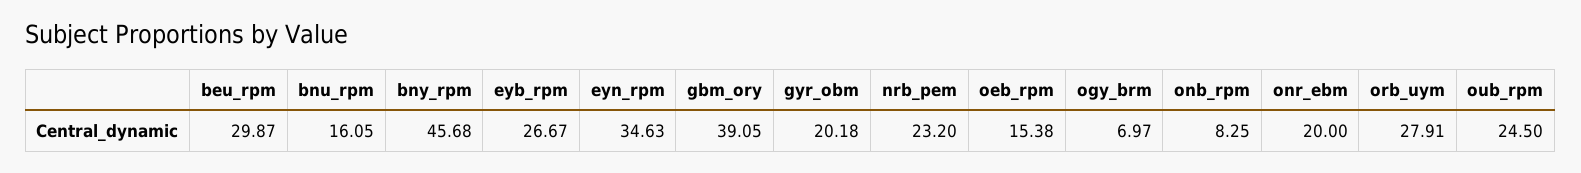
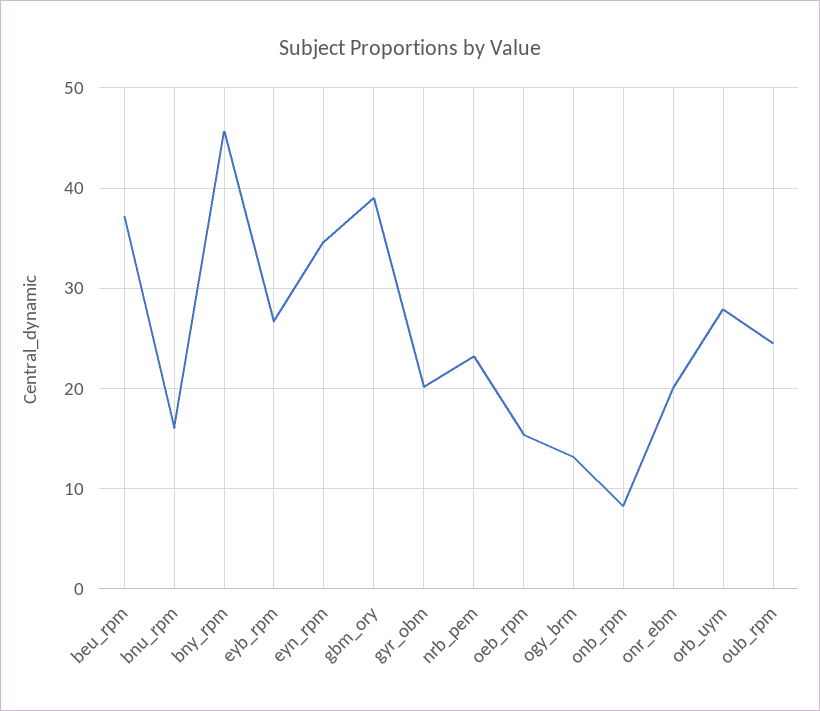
  {
-   "beu_rpm": 29.87,
+   "beu_rpm": 37,
    "bnu_rpm": 16.05,
    "bny_rpm": 45.68,
    "eyb_rpm": 26.67,
    "eyn_rpm": 34.63,
    "gbm_ory": 39.05,
    "gyr_obm": 20.18,
    "nrb_pem": 23.2,
    "oeb_rpm": 15.38,
-   "ogy_brm": 6.97,
+   "ogy_brm": 13,
    "onb_rpm": 8.25,
    "onr_ebm": 20,
    "orb_uym": 27.91,
    "oub_rpm": 24.5
  }

